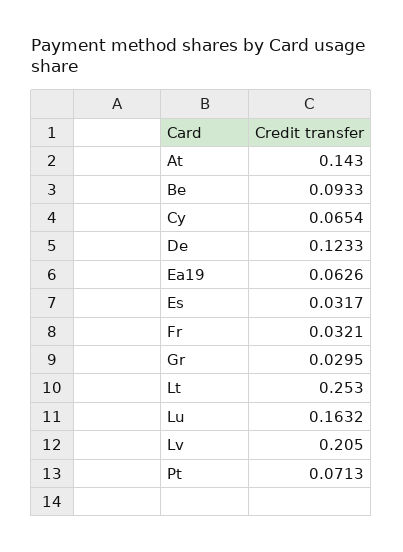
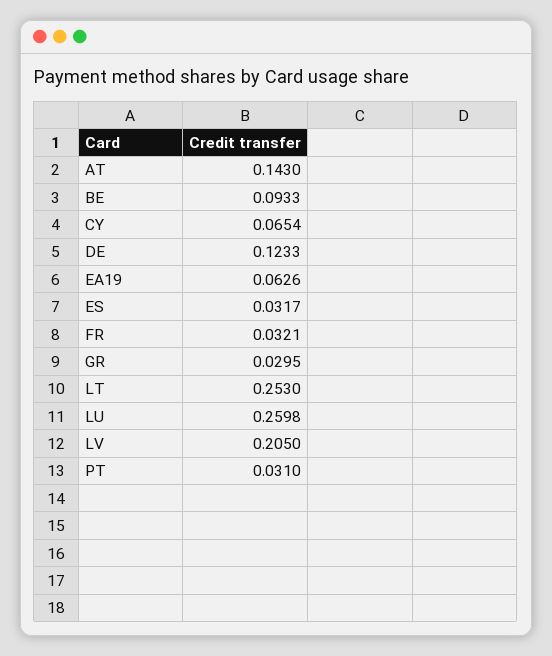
  {
    "At": 0.143,
    "Be": 0.0933,
    "Cy": 0.0654,
    "De": 0.1233,
    "Ea19": 0.0626,
    "Es": 0.0317,
    "Fr": 0.0321,
    "Gr": 0.0295,
    "Lt": 0.253,
-   "Lu": 0.1632,
+   "Lu": 0.2598,
    "Lv": 0.205,
-   "Pt": 0.0713
+   "Pt": 0.031
  }

